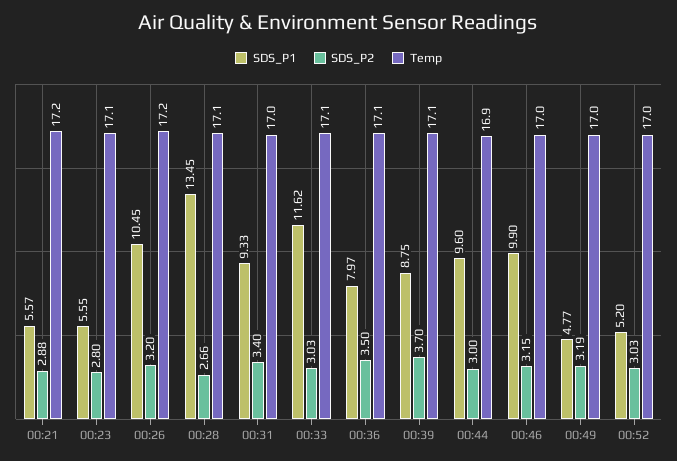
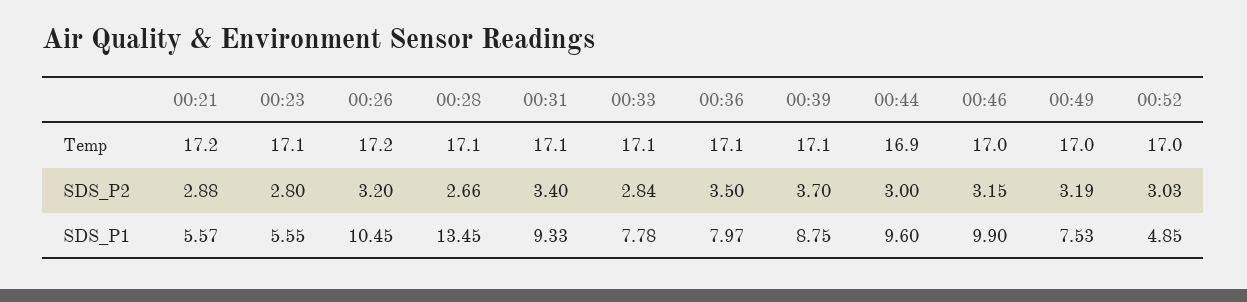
  {
    "SDS_P1": {
      "00:21": 5.57,
      "00:23": 5.55,
      "00:26": 10.45,
      "00:28": 13.45,
      "00:31": 9.33,
-     "00:33": 11.62,
+     "00:33": 7.78,
      "00:36": 7.97,
      "00:39": 8.75,
      "00:44": 9.6,
      "00:46": 9.9,
-     "00:49": 4.77,
+     "00:49": 7.53,
-     "00:52": 5.2
+     "00:52": 4.85
    },
    "SDS_P2": {
      "00:21": 2.88,
      "00:23": 2.8,
      "00:26": 3.2,
      "00:28": 2.66,
      "00:31": 3.4,
-     "00:33": 3.03,
+     "00:33": 2.84,
      "00:36": 3.5,
      "00:39": 3.7,
      "00:44": 3,
      "00:46": 3.15,
      "00:49": 3.19,
      "00:52": 3.03
    },
    "Temp": {
      "00:21": 17.2,
      "00:23": 17.1,
      "00:26": 17.2,
      "00:28": 17.1,
-     "00:31": 17,
+     "00:31": 17.1,
      "00:33": 17.1,
      "00:36": 17.1,
      "00:39": 17.1,
      "00:44": 16.9,
      "00:46": 17,
      "00:49": 17,
      "00:52": 17
    }
  }

